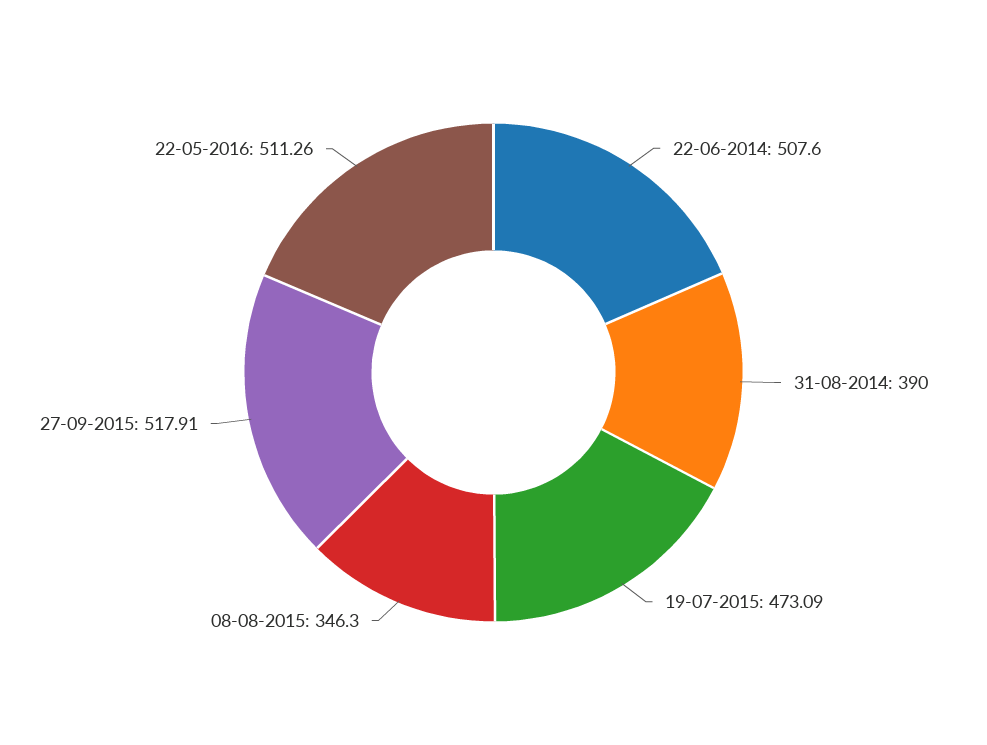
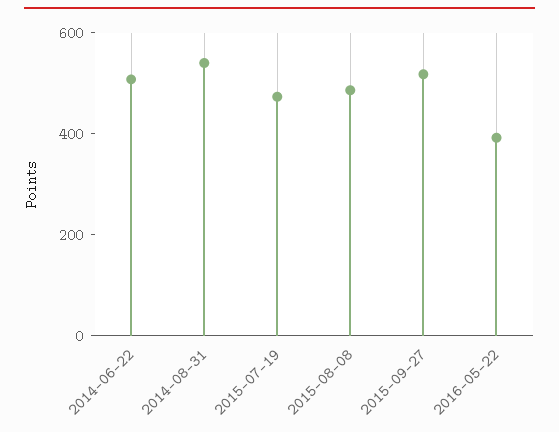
  {
    "22-06-2014": 507.6,
-   "31-08-2014": 390,
+   "31-08-2014": 550,
    "19-07-2015": 473.09,
-   "08-08-2015": 346.3,
+   "08-08-2015": 500,
    "27-09-2015": 517.91,
-   "22-05-2016": 511.26
+   "22-05-2016": 400
  }

